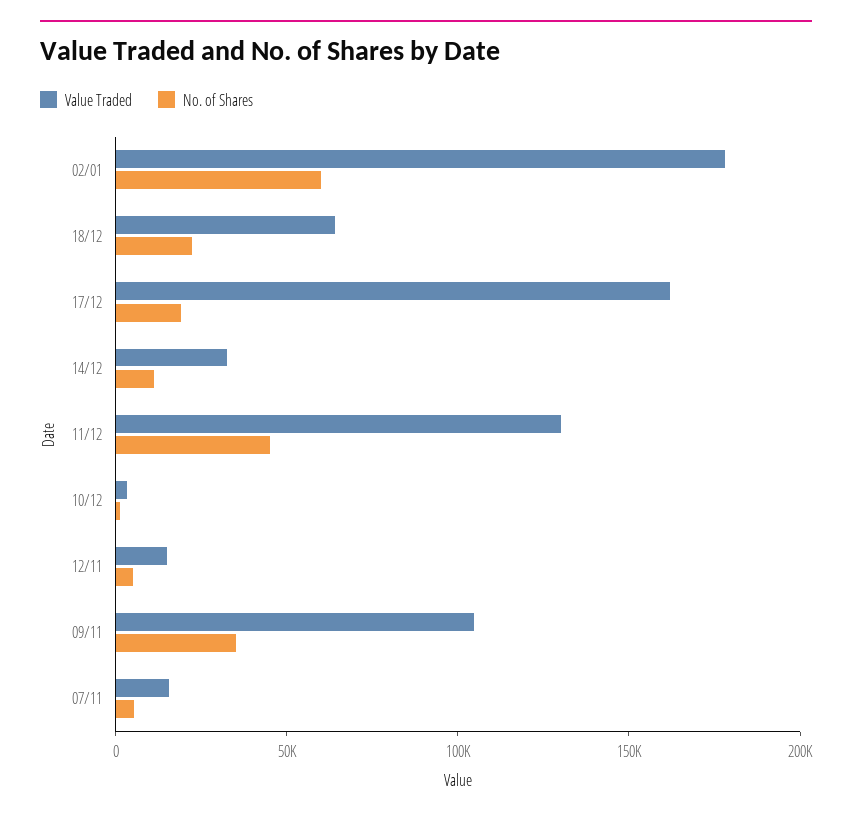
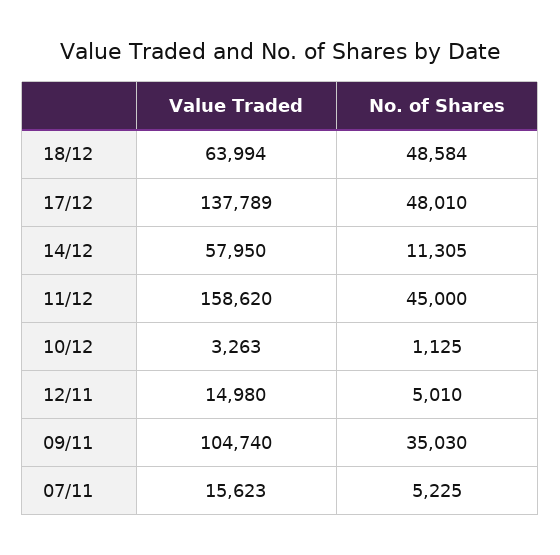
  {
    "Value Traded": {
-     "02/01": 180000,
      "18/12": 63994,
-     "17/12": 160000,
+     "17/12": 137789,
-     "14/12": 30000,
+     "14/12": 57950,
-     "11/12": 130000,
+     "11/12": 158620,
      "10/12": 3263,
      "12/11": 14980,
      "09/11": 104740,
      "07/11": 15623
    },
    "No. of Shares": {
-     "02/01": 60000,
-     "18/12": 20000,
+     "18/12": 48584,
-     "17/12": 20000,
+     "17/12": 48010,
      "14/12": 11305,
      "11/12": 45000,
      "10/12": 1125,
      "12/11": 5010,
      "09/11": 35030,
      "07/11": 5225
    }
  }

